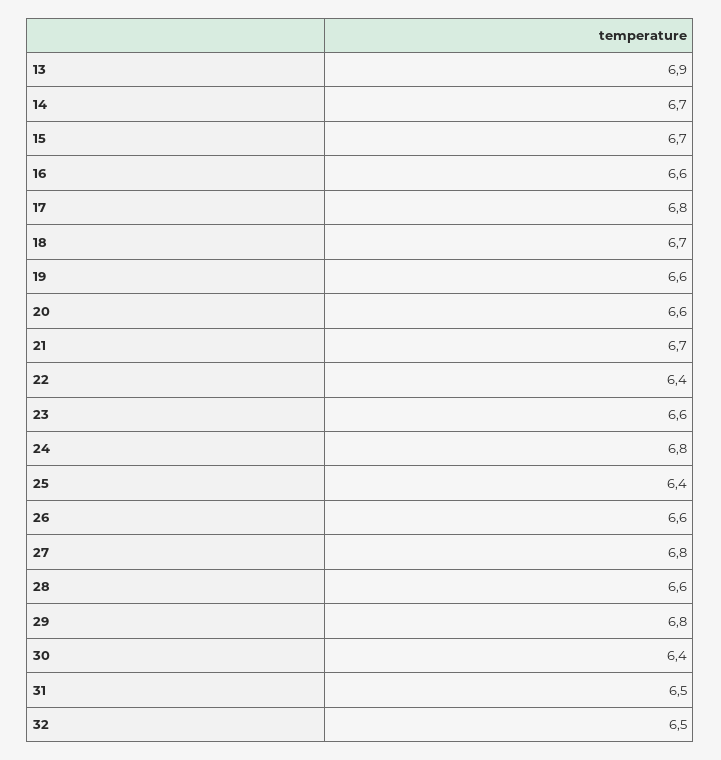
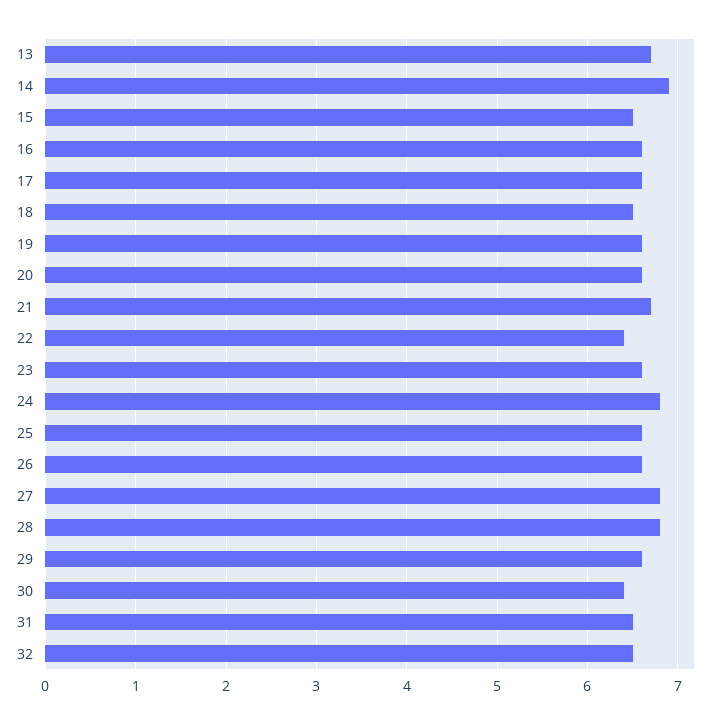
  {
-   "13": 6.9,
+   "13": 6.7,
-   "14": 6.7,
+   "14": 6.9,
-   "15": 6.7,
+   "15": 6.5,
    "16": 6.6,
-   "17": 6.8,
+   "17": 6.6,
-   "18": 6.7,
+   "18": 6.5,
    "19": 6.6,
    "20": 6.6,
    "21": 6.7,
    "22": 6.4,
    "23": 6.6,
    "24": 6.8,
-   "25": 6.4,
+   "25": 6.6,
    "26": 6.6,
    "27": 6.8,
-   "28": 6.6,
+   "28": 6.8,
-   "29": 6.8,
+   "29": 6.6,
    "30": 6.4,
    "31": 6.5,
    "32": 6.5
  }

